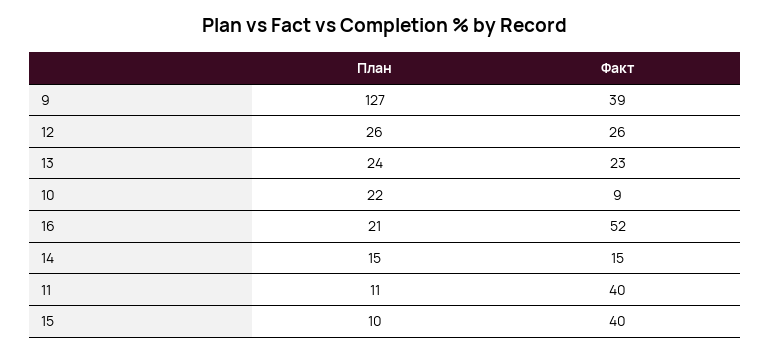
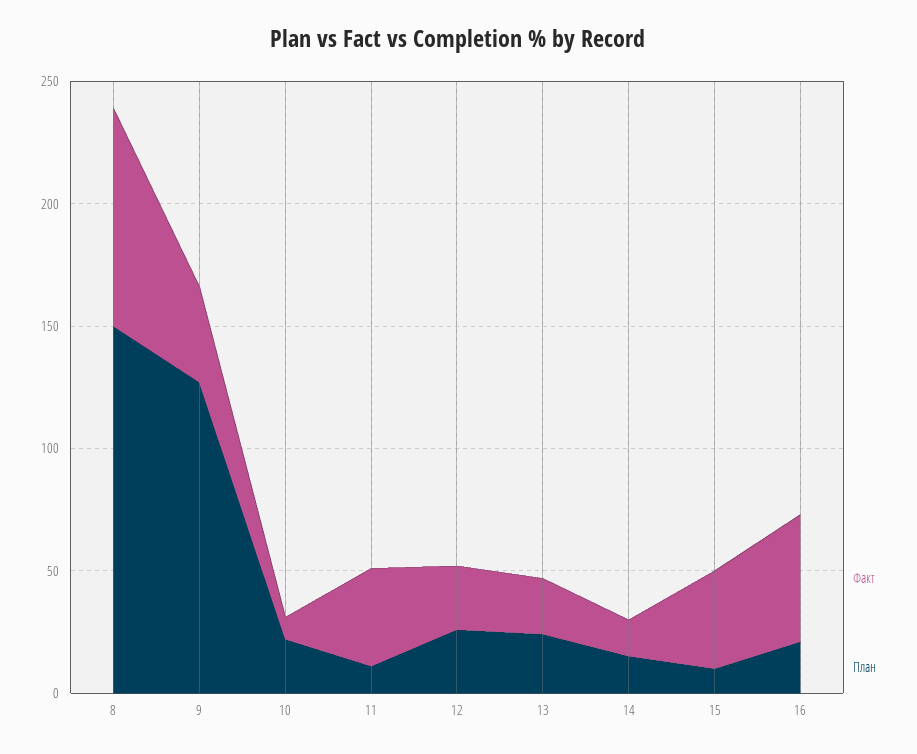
  {
    "План": {
      "9": 127,
      "12": 26,
      "13": 24,
      "10": 22,
      "16": 21,
      "14": 15,
      "11": 11,
-     "15": 10
+     "15": 10,
+     "8": 150
    },
    "Факт": {
      "9": 39,
      "12": 26,
      "13": 23,
      "10": 9,
      "16": 52,
      "14": 15,
      "11": 40,
-     "15": 40
+     "15": 40,
+     "8": 90
    }
  }

